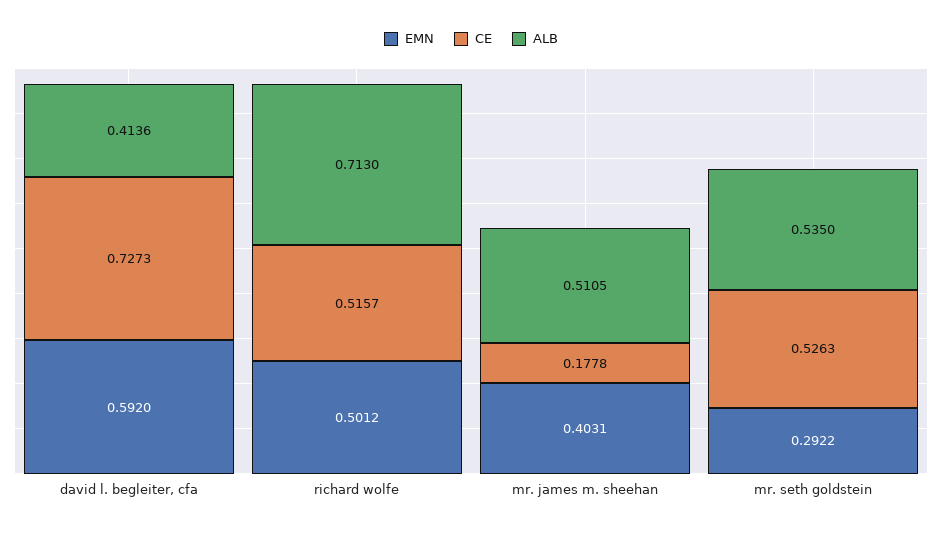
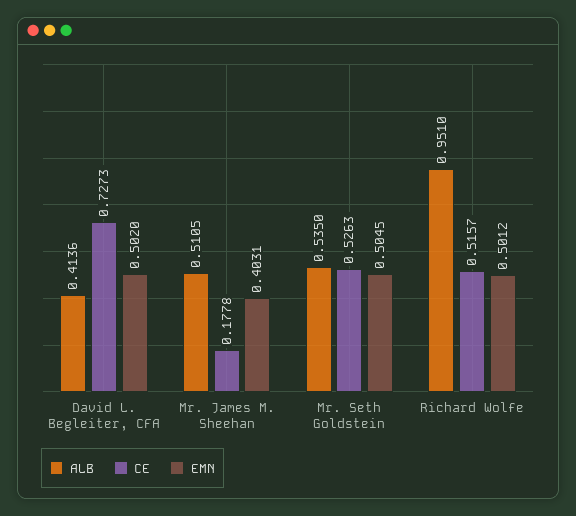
  {
    "EMN": {
-     "david l. begleiter, cfa": 0.592,
+     "david l. begleiter, cfa": 0.502,
      "richard wolfe": 0.5012,
      "mr. james m. sheehan": 0.4031,
-     "mr. seth goldstein": 0.2922
+     "mr. seth goldstein": 0.5045
    },
    "CE": {
      "david l. begleiter, cfa": 0.7273,
      "richard wolfe": 0.5157,
      "mr. james m. sheehan": 0.1778,
      "mr. seth goldstein": 0.5263
    },
    "ALB": {
      "david l. begleiter, cfa": 0.4136,
-     "richard wolfe": 0.713,
+     "richard wolfe": 0.951,
      "mr. james m. sheehan": 0.5105,
      "mr. seth goldstein": 0.535
    }
  }

